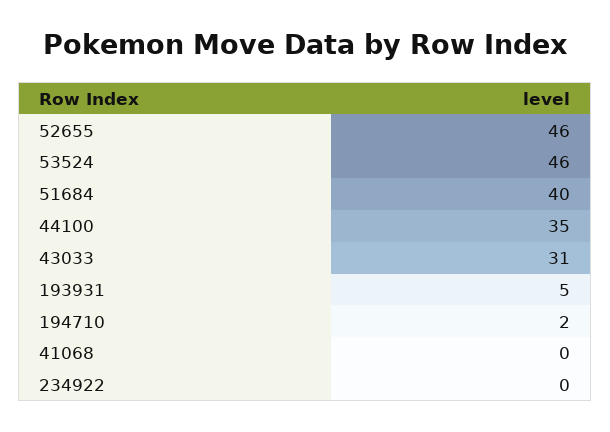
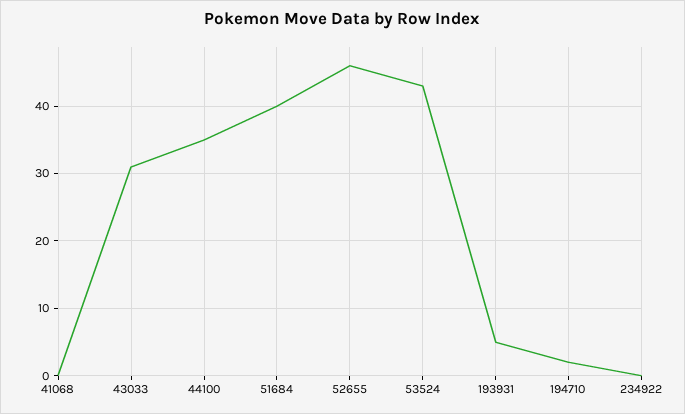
  {
    "52655": 46,
-   "53524": 46,
+   "53524": 43,
    "51684": 40,
    "44100": 35,
    "43033": 31,
    "193931": 5,
    "194710": 2,
    "41068": 0,
    "234922": 0
  }

